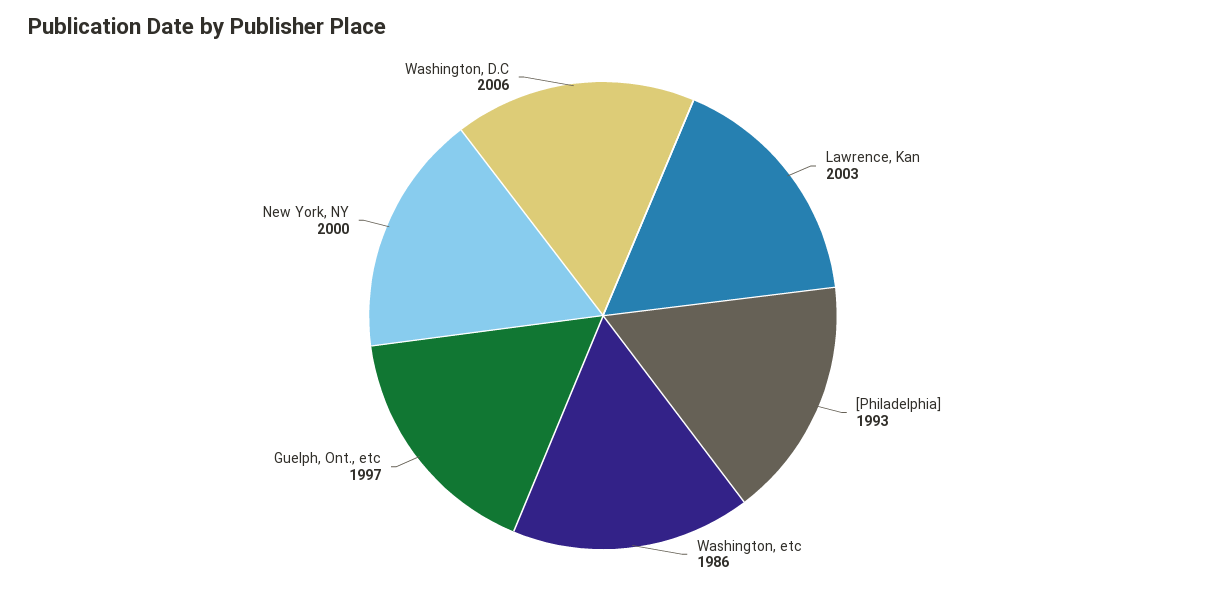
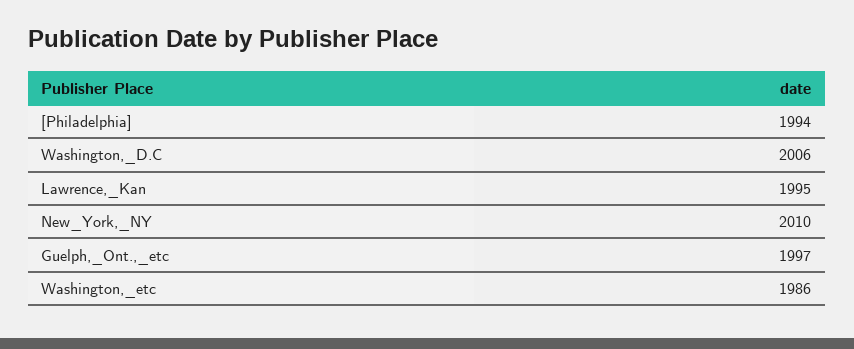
  {
-   "Lawrence, Kan": 2003,
+   "Lawrence, Kan": 1995,
-   "[Philadelphia]": 1993,
+   "[Philadelphia]": 1994,
    "Washington, etc": 1986,
    "Guelph, Ont., etc": 1997,
-   "New York, NY": 2000,
+   "New York, NY": 2010,
    "Washington, D.C": 2006
  }

